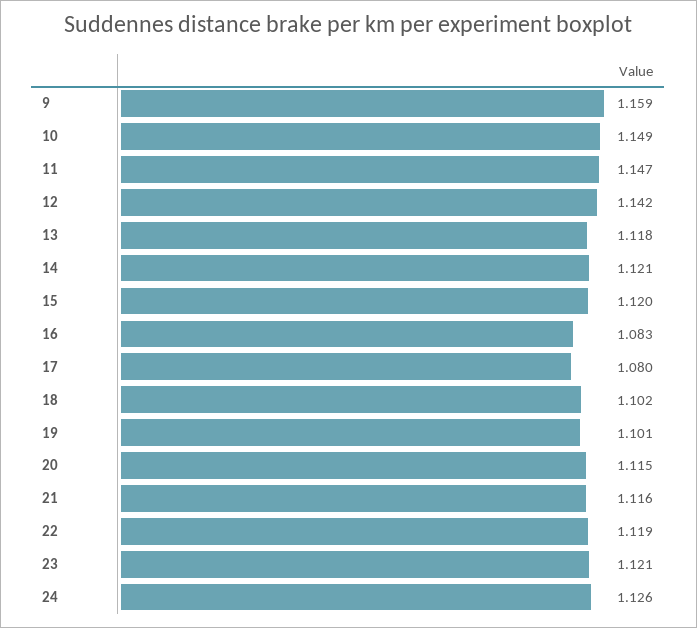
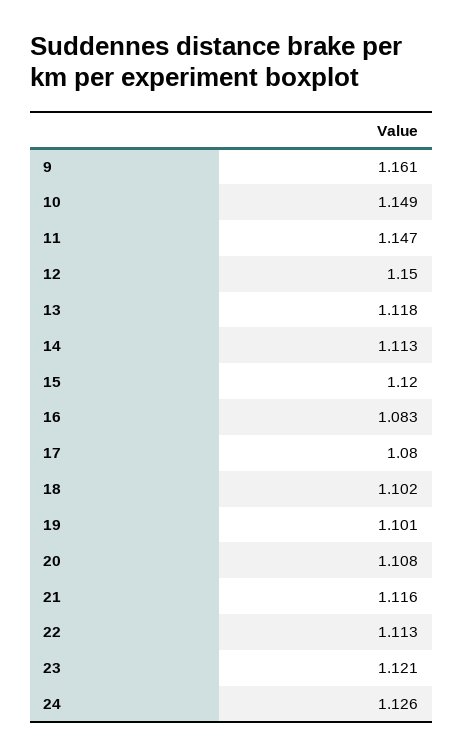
  {
-   "9": 1.159,
+   "9": 1.161,
    "10": 1.149,
    "11": 1.147,
-   "12": 1.142,
+   "12": 1.15,
    "13": 1.118,
-   "14": 1.121,
+   "14": 1.113,
    "15": 1.12,
    "16": 1.083,
    "17": 1.08,
    "18": 1.102,
    "19": 1.101,
-   "20": 1.115,
+   "20": 1.108,
    "21": 1.116,
-   "22": 1.119,
+   "22": 1.113,
    "23": 1.121,
    "24": 1.126
  }

